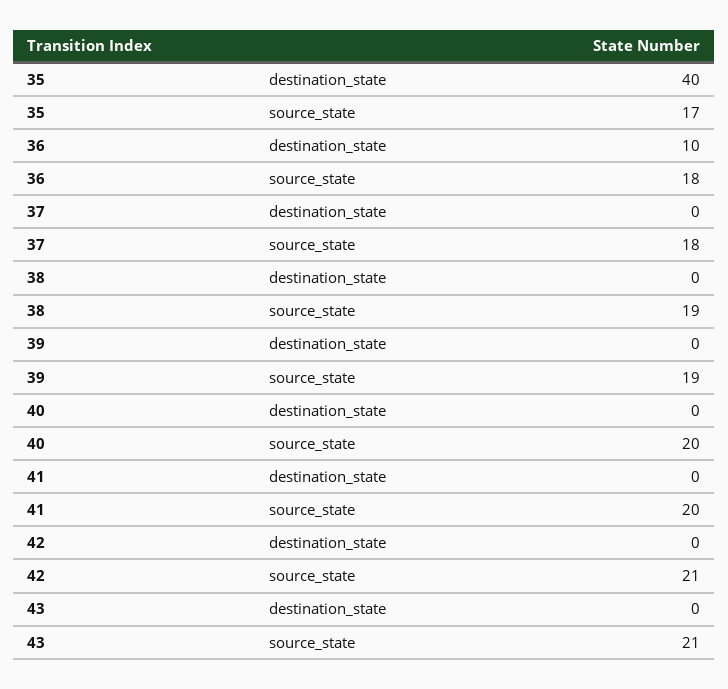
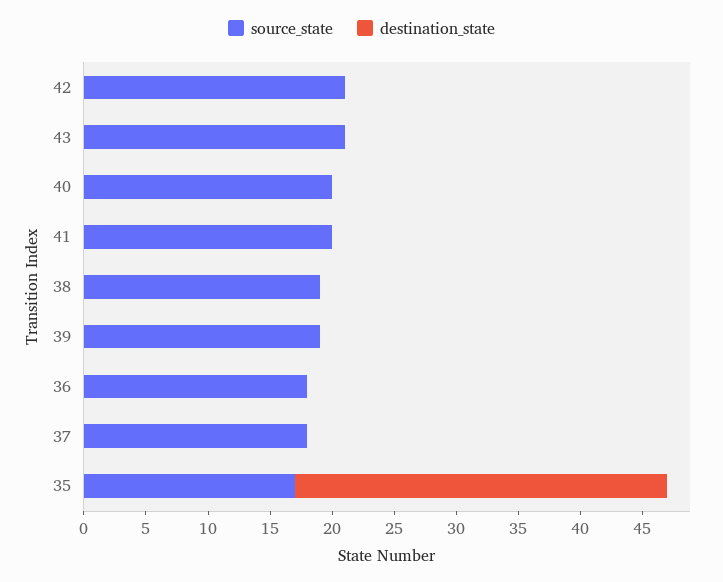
  {
    "destination_state": {
-     "35": 40,
+     "35": 30,
-     "36": 10,
+     "36": 0,
      "37": 0,
      "38": 0,
      "39": 0,
      "40": 0,
      "41": 0,
      "42": 0,
      "43": 0
    },
    "source_state": {
      "35": 17,
      "36": 18,
      "37": 18,
      "38": 19,
      "39": 19,
      "40": 20,
      "41": 20,
      "42": 21,
      "43": 21
    }
  }

